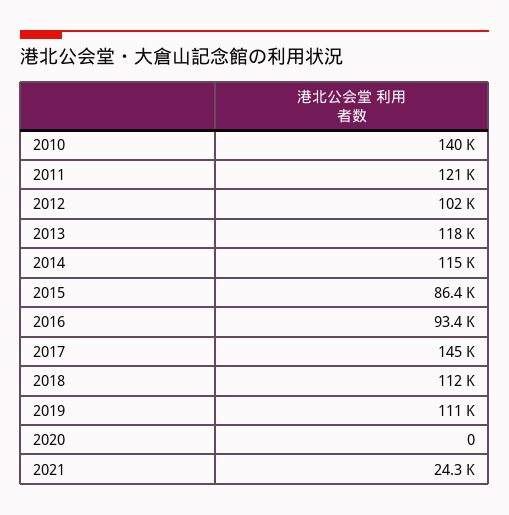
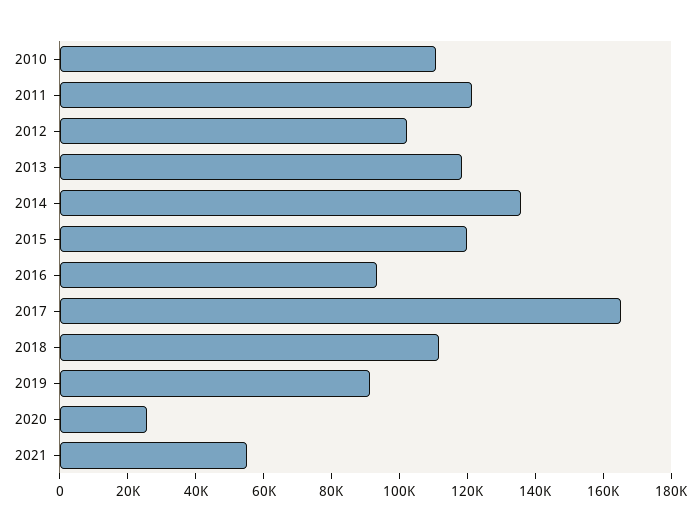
  {
-   "2010": 140000,
+   "2010": 110000,
    "2011": 121000,
    "2012": 102000,
    "2013": 118000,
-   "2014": 115000,
+   "2014": 135000,
-   "2015": 86400,
+   "2015": 120000,
    "2016": 93400,
-   "2017": 145000,
+   "2017": 165000,
    "2018": 112000,
-   "2019": 111000,
+   "2019": 90000,
-   "2020": 0,
+   "2020": 25000,
-   "2021": 24300
+   "2021": 55000
  }

